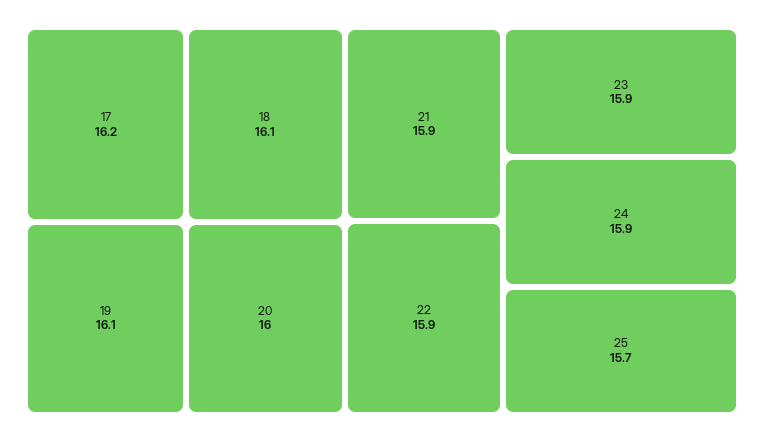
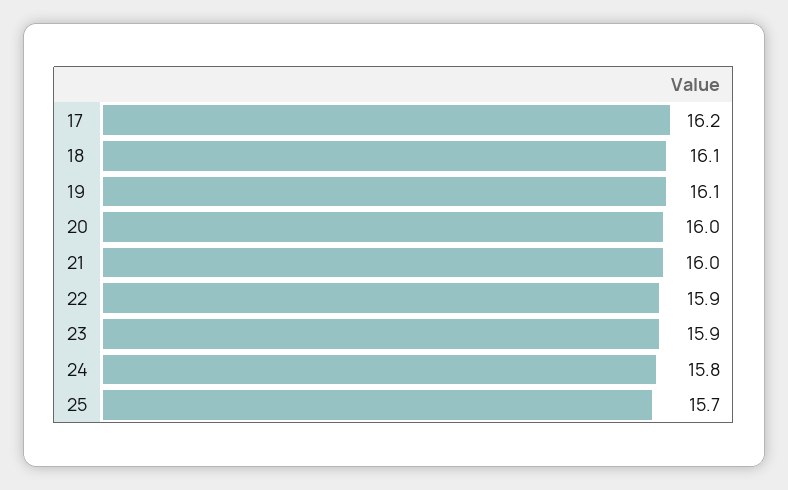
  {
    "17": 16.2,
    "18": 16.1,
    "19": 16.1,
    "20": 16,
-   "21": 15.9,
+   "21": 16,
    "22": 15.9,
    "23": 15.9,
-   "24": 15.9,
+   "24": 15.8,
    "25": 15.7
  }

